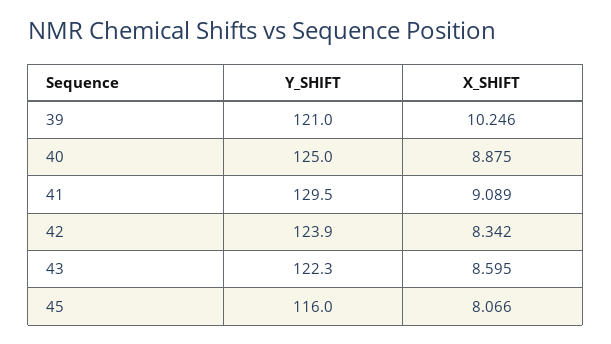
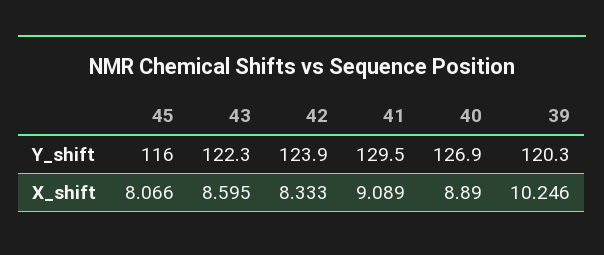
  {
    "Y_SHIFT": {
-     "39": 121,
+     "39": 120.3,
-     "40": 125,
+     "40": 126.9,
      "41": 129.5,
      "42": 123.9,
      "43": 122.3,
      "45": 116
    },
    "X_SHIFT": {
      "39": 10.246,
-     "40": 8.875,
+     "40": 8.89,
      "41": 9.089,
-     "42": 8.342,
+     "42": 8.333,
      "43": 8.595,
      "45": 8.066
    }
  }

